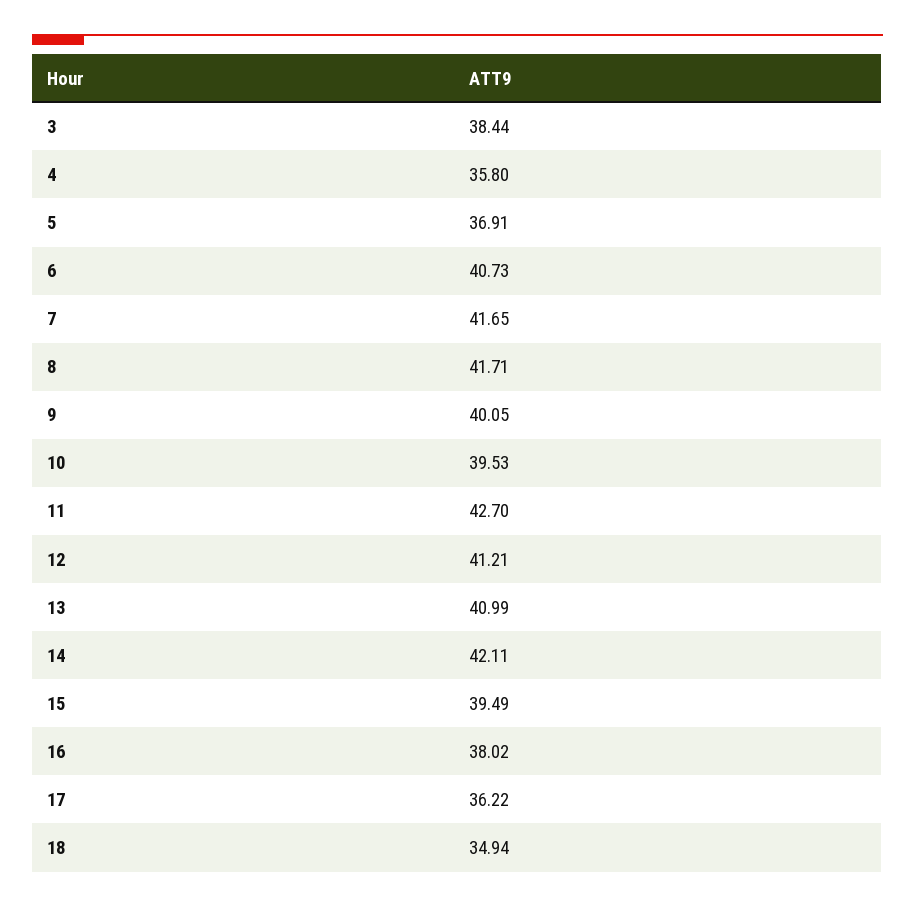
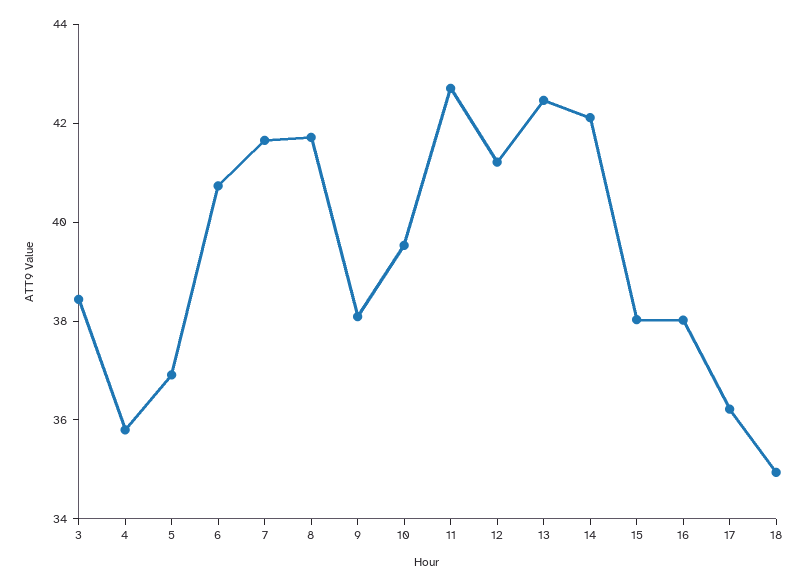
  {
    "3": 38.44,
    "4": 35.8,
    "5": 36.91,
    "6": 40.73,
    "7": 41.65,
    "8": 41.71,
-   "9": 40.05,
+   "9": 38,
    "10": 39.53,
    "11": 42.7,
    "12": 41.21,
-   "13": 40.99,
+   "13": 42.5,
    "14": 42.11,
-   "15": 39.49,
+   "15": 38,
    "16": 38.02,
    "17": 36.22,
    "18": 34.94
  }

